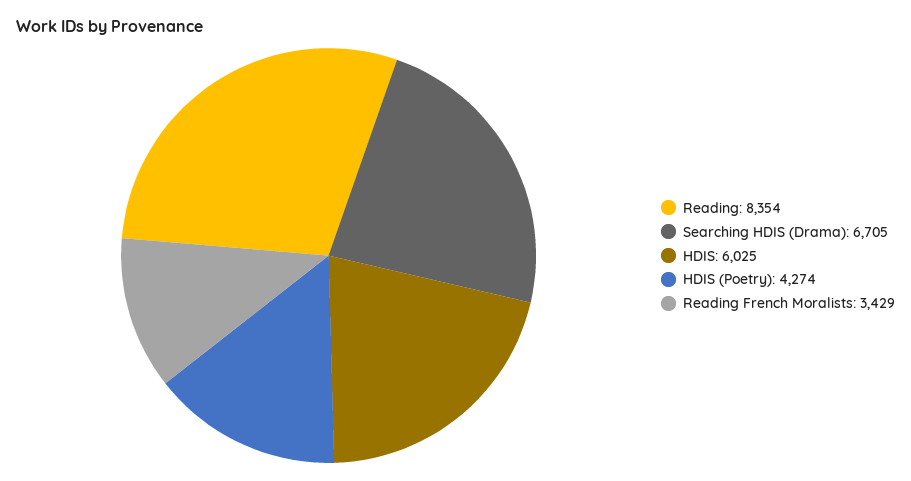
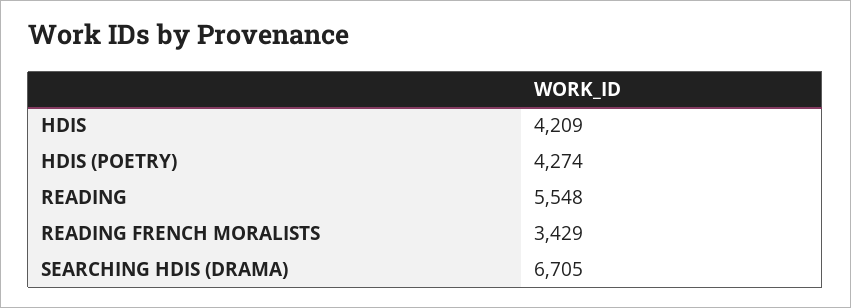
  {
-   "Reading": 8354,
+   "Reading": 5548,
    "Searching HDIS (Drama)": 6705,
-   "HDIS": 6025,
+   "HDIS": 4209,
    "HDIS (Poetry)": 4274,
    "Reading French Moralists": 3429
  }

